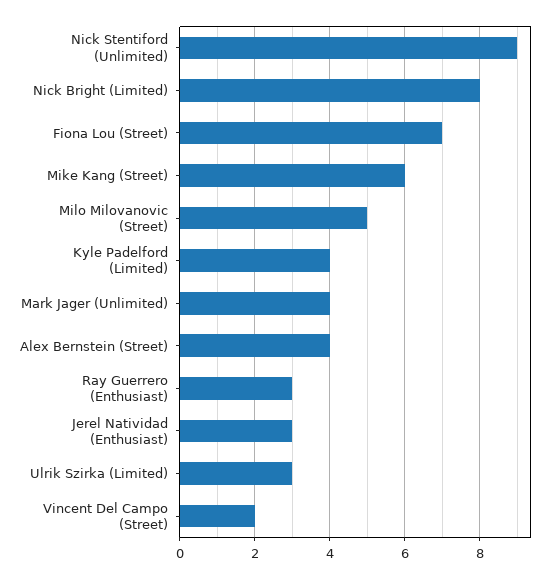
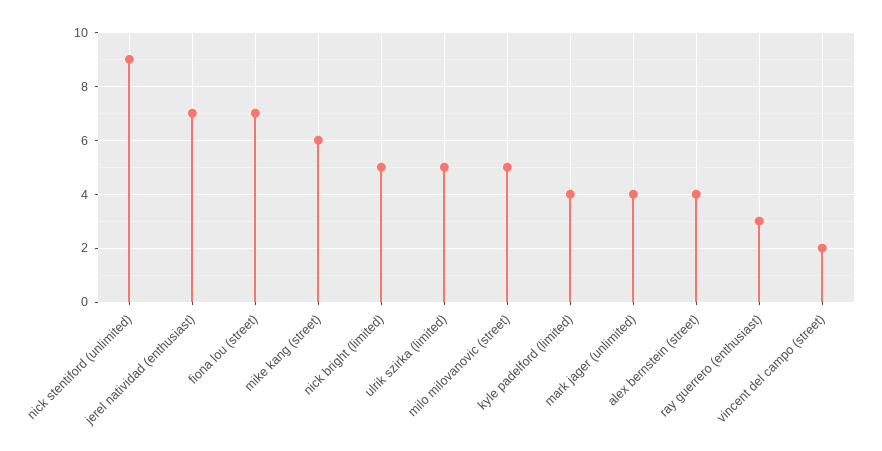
  {
    "Nick Stentiford (Unlimited)": 9,
-   "Nick Bright (Limited)": 8,
+   "Nick Bright (Limited)": 5,
    "Fiona Lou (Street)": 7,
    "Mike Kang (Street)": 6,
    "Milo Milovanovic (Street)": 5,
    "Kyle Padelford (Limited)": 4,
    "Mark Jager (Unlimited)": 4,
    "Alex Bernstein (Street)": 4,
    "Ray Guerrero (Enthusiast)": 3,
-   "Jerel Natividad (Enthusiast)": 3,
+   "Jerel Natividad (Enthusiast)": 7,
-   "Ulrik Szirka (Limited)": 3,
+   "Ulrik Szirka (Limited)": 5,
    "Vincent Del Campo (Street)": 2
  }

